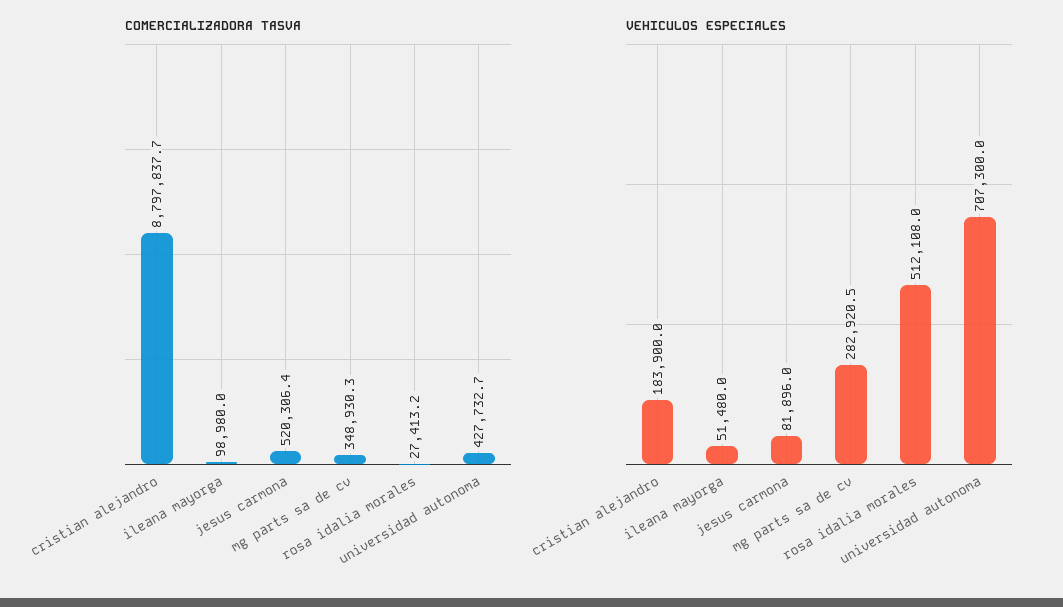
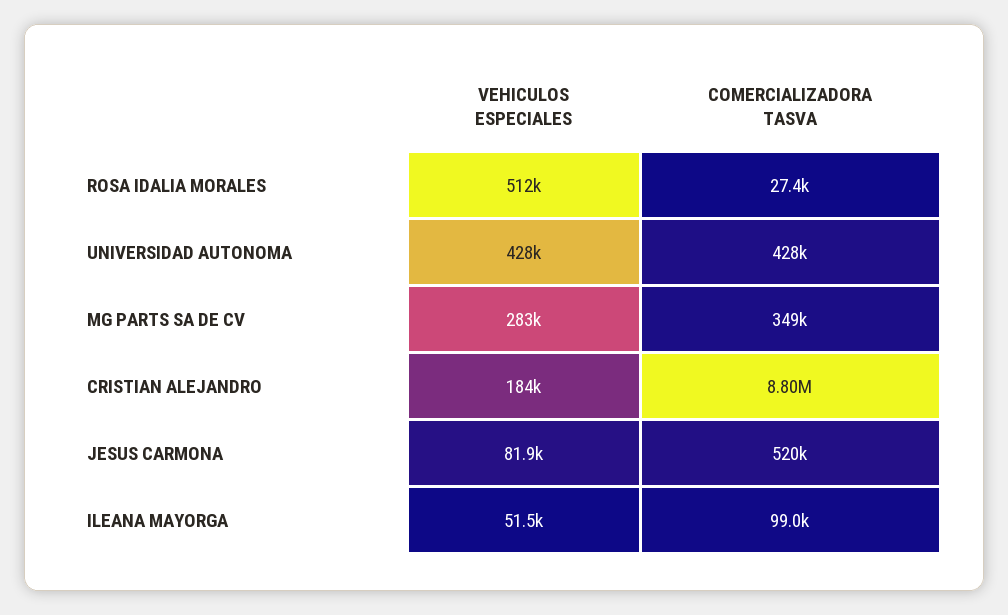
  {
    "COMERCIALIZADORA TASVA": {
      "cristian alejandro": 8797837.7,
      "ileana mayorga": 98980,
      "jesus carmona": 520306.4,
      "mg parts sa de cv": 348930.3,
      "rosa idalia morales": 27413.2,
      "universidad autonoma": 427732.7
    },
    "VEHICULOS ESPECIALES": {
      "cristian alejandro": 183900,
      "ileana mayorga": 51480,
      "jesus carmona": 81896,
      "mg parts sa de cv": 282920.5,
      "rosa idalia morales": 512108,
-     "universidad autonoma": 707300
+     "universidad autonoma": 428000
    }
  }

